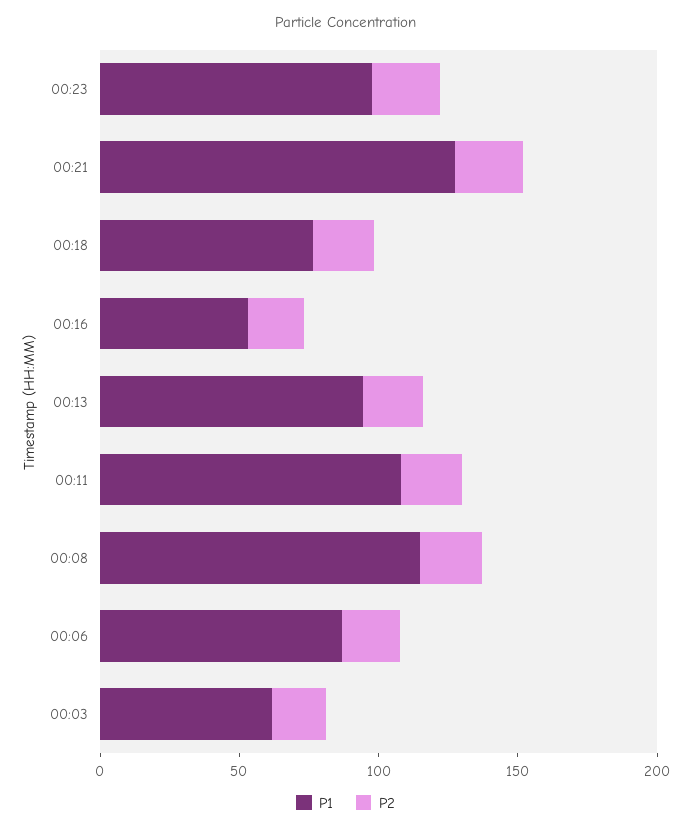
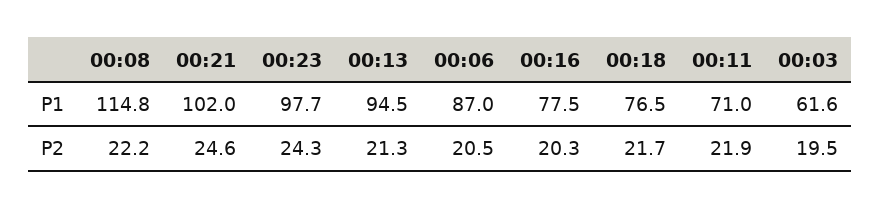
  {
    "P1": {
      "00:23": 97.7,
-     "00:21": 130,
+     "00:21": 102,
      "00:18": 76.5,
-     "00:16": 50,
+     "00:16": 77.5,
      "00:13": 94.5,
-     "00:11": 110,
+     "00:11": 71,
      "00:08": 114.8,
      "00:06": 87,
      "00:03": 61.6
    },
    "P2": {
      "00:23": 24.3,
      "00:21": 24.6,
      "00:18": 21.7,
      "00:16": 20.3,
      "00:13": 21.3,
      "00:11": 21.9,
      "00:08": 22.2,
      "00:06": 20.5,
      "00:03": 19.5
    }
  }

